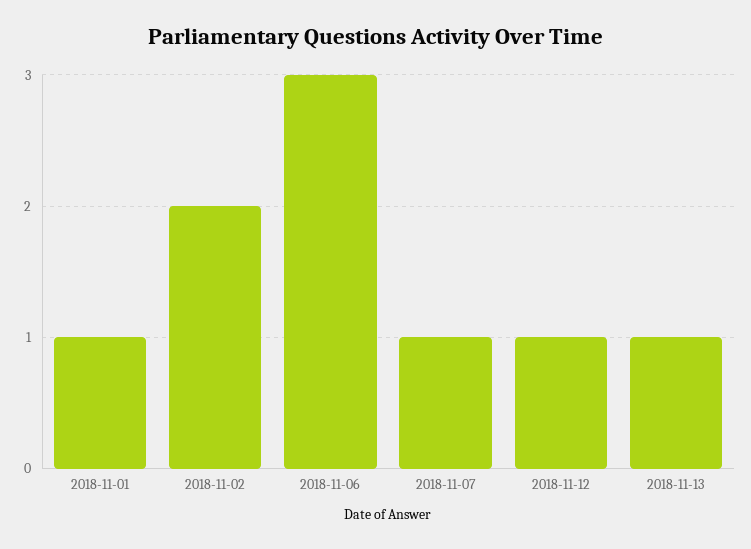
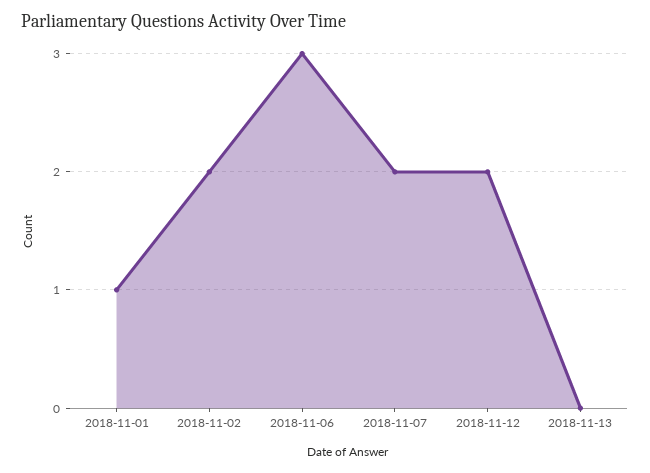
  {
    "2018-11-01": 1,
    "2018-11-02": 2,
    "2018-11-06": 3,
-   "2018-11-07": 1,
+   "2018-11-07": 2,
-   "2018-11-12": 1,
+   "2018-11-12": 2,
-   "2018-11-13": 1
+   "2018-11-13": 0
  }

